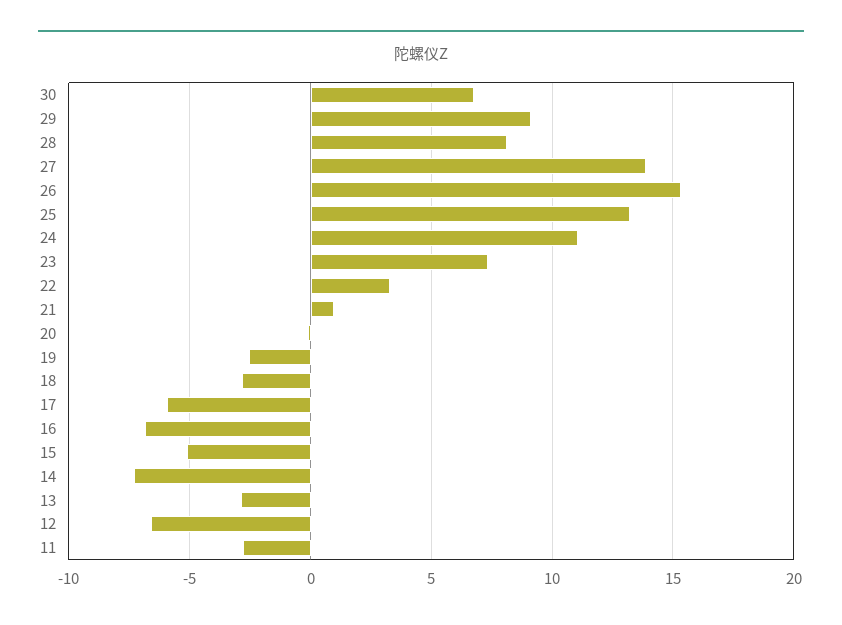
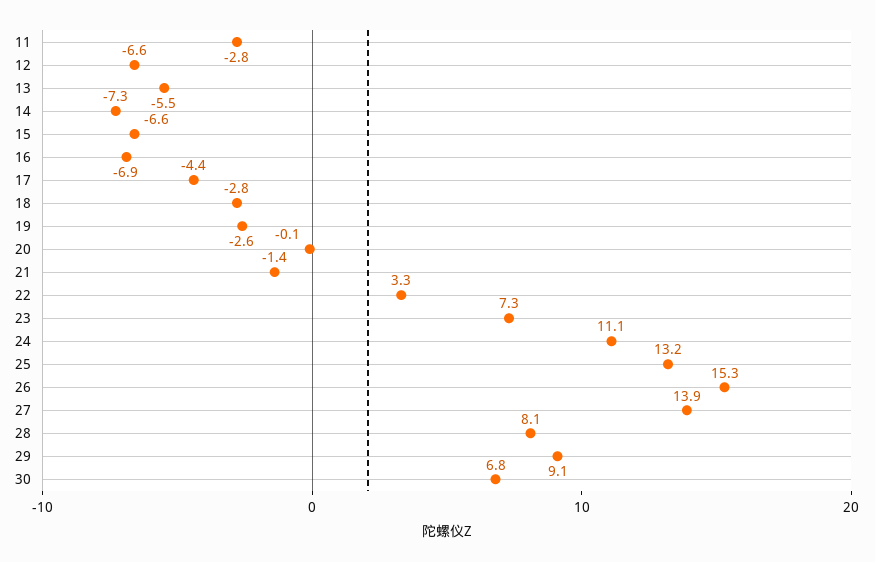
  {
    "30": 6.8,
    "29": 9.1,
    "28": 8.1,
    "27": 13.9,
    "26": 15.3,
    "25": 13.2,
    "24": 11.1,
    "23": 7.3,
    "22": 3.3,
-   "21": 1,
+   "21": -1.4,
    "20": -0.1,
    "19": -2.6,
    "18": -2.8,
-   "17": -6,
+   "17": -4.4,
    "16": -6.9,
-   "15": -5,
+   "15": -6.6,
    "14": -7.3,
-   "13": -3,
+   "13": -5.5,
    "12": -6.6,
    "11": -2.8
  }

